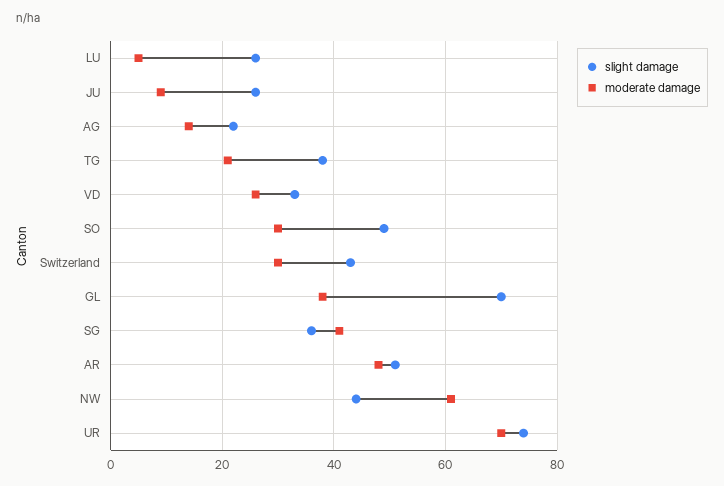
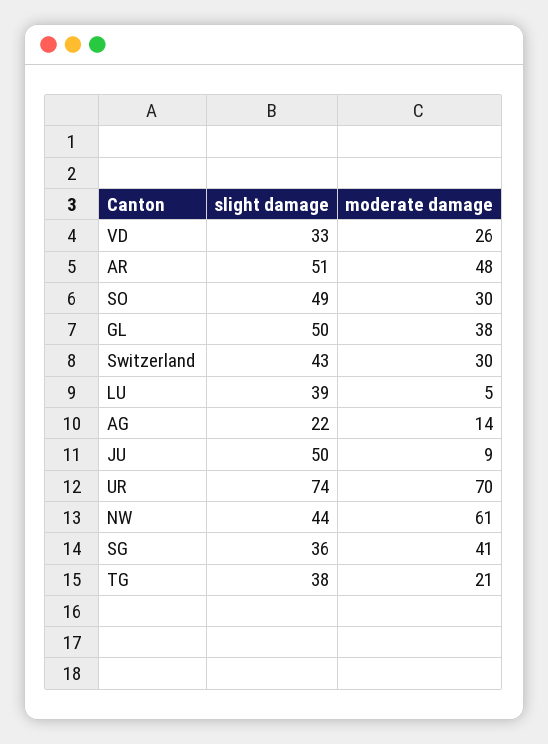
  {
    "slight damage": {
-     "LU": 25,
+     "LU": 39,
-     "JU": 25,
+     "JU": 50,
      "AG": 22,
      "TG": 38,
      "VD": 33,
      "SO": 49,
      "Switzerland": 43,
-     "GL": 70,
+     "GL": 50,
      "SG": 36,
      "AR": 51,
      "NW": 44,
      "UR": 74
    },
    "moderate damage": {
      "LU": 5,
      "JU": 9,
      "AG": 14,
      "TG": 21,
      "VD": 26,
      "SO": 30,
      "Switzerland": 30,
      "GL": 38,
      "SG": 41,
      "AR": 48,
      "NW": 61,
      "UR": 70
    }
  }

